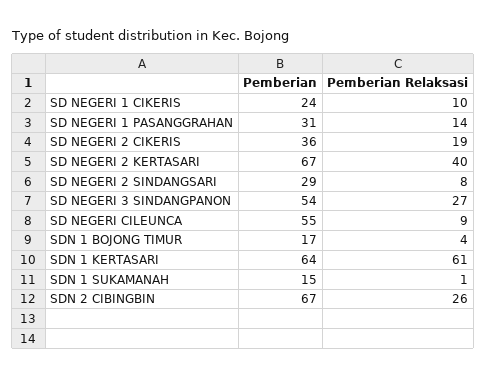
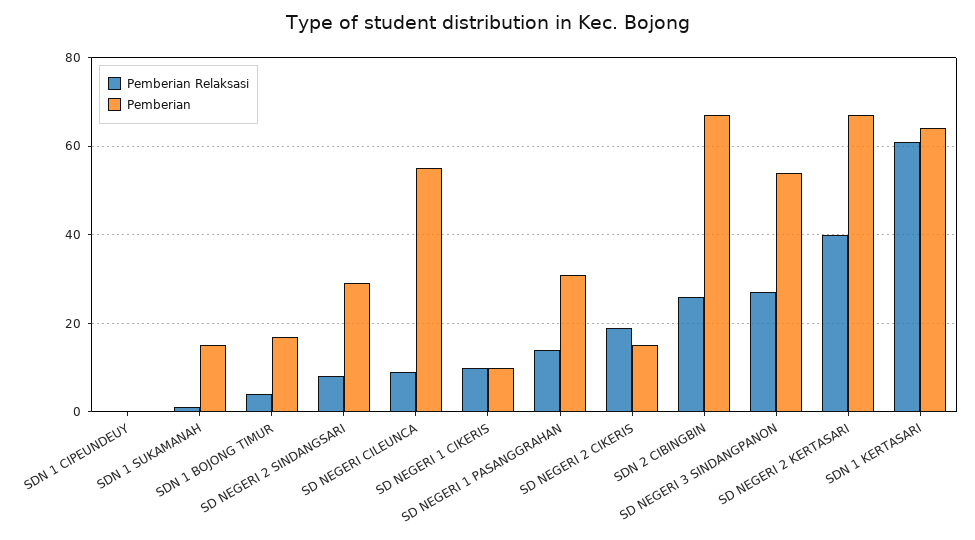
  {
    "Pemberian": {
-     "SD NEGERI 1 CIKERIS": 24,
+     "SD NEGERI 1 CIKERIS": 10,
      "SD NEGERI 1 PASANGGRAHAN": 31,
-     "SD NEGERI 2 CIKERIS": 36,
+     "SD NEGERI 2 CIKERIS": 15,
      "SD NEGERI 2 KERTASARI": 67,
      "SD NEGERI 2 SINDANGSARI": 29,
      "SD NEGERI 3 SINDANGPANON": 54,
      "SD NEGERI CILEUNCA": 55,
      "SDN 1 BOJONG TIMUR": 17,
      "SDN 1 KERTASARI": 64,
      "SDN 1 SUKAMANAH": 15,
-     "SDN 2 CIBINGBIN": 67
+     "SDN 2 CIBINGBIN": 67,
+     "SDN 1 CIPEUNDEUY": 0
    },
    "Pemberian Relaksasi": {
      "SD NEGERI 1 CIKERIS": 10,
      "SD NEGERI 1 PASANGGRAHAN": 14,
      "SD NEGERI 2 CIKERIS": 19,
      "SD NEGERI 2 KERTASARI": 40,
      "SD NEGERI 2 SINDANGSARI": 8,
      "SD NEGERI 3 SINDANGPANON": 27,
      "SD NEGERI CILEUNCA": 9,
      "SDN 1 BOJONG TIMUR": 4,
      "SDN 1 KERTASARI": 61,
      "SDN 1 SUKAMANAH": 1,
-     "SDN 2 CIBINGBIN": 26
+     "SDN 2 CIBINGBIN": 26,
+     "SDN 1 CIPEUNDEUY": 0
    }
  }

